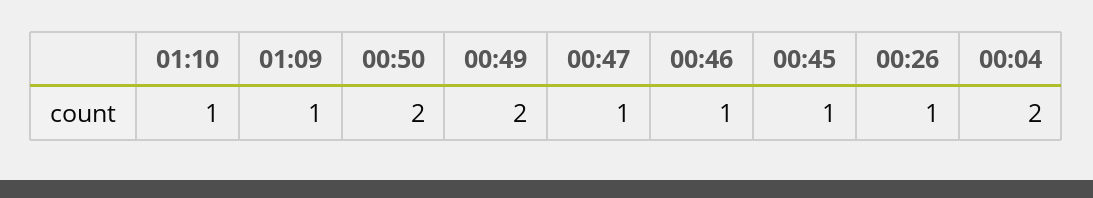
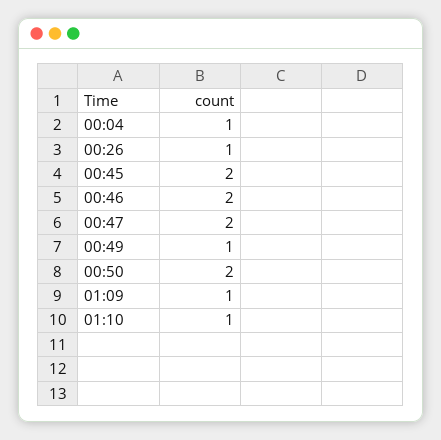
  {
    "01:10": 1,
    "01:09": 1,
    "00:50": 2,
-   "00:49": 2,
+   "00:49": 1,
-   "00:47": 1,
+   "00:47": 2,
-   "00:46": 1,
+   "00:46": 2,
-   "00:45": 1,
+   "00:45": 2,
    "00:26": 1,
-   "00:04": 2
+   "00:04": 1
  }

